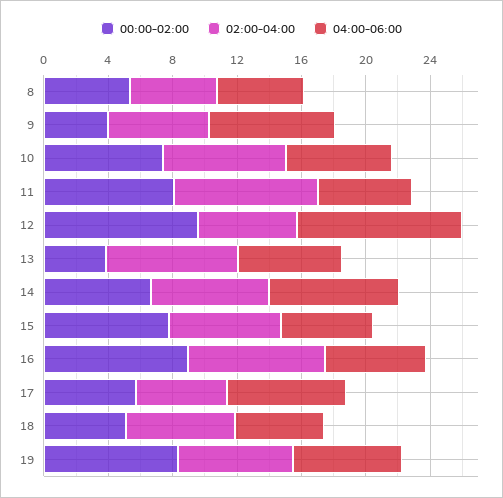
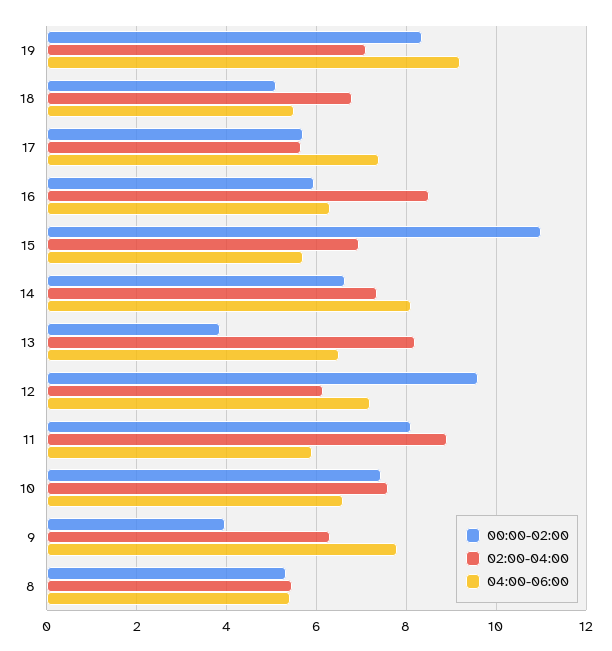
  {
    "00:00-02:00": {
      "8": 5.4,
      "9": 4,
      "10": 7.4,
      "11": 8.2,
      "12": 9.6,
      "13": 3.8,
      "14": 6.6,
-     "15": 8,
+     "15": 11,
-     "16": 9,
+     "16": 6,
      "17": 5.8,
      "18": 5.2,
      "19": 8.4
    },
    "02:00-04:00": {
      "8": 5.4,
      "9": 6.4,
      "10": 7.6,
      "11": 9,
      "12": 6.2,
      "13": 8.2,
      "14": 7.4,
      "15": 7,
      "16": 8.6,
      "17": 5.6,
      "18": 6.8,
      "19": 7.2
    },
    "04:00-06:00": {
      "8": 5.4,
      "9": 7.8,
      "10": 6.6,
      "11": 6,
-     "12": 10,
+     "12": 7.2,
      "13": 6.6,
      "14": 8.2,
      "15": 5.8,
      "16": 6.4,
      "17": 7.4,
      "18": 5.6,
-     "19": 7
+     "19": 9.2
    }
  }

